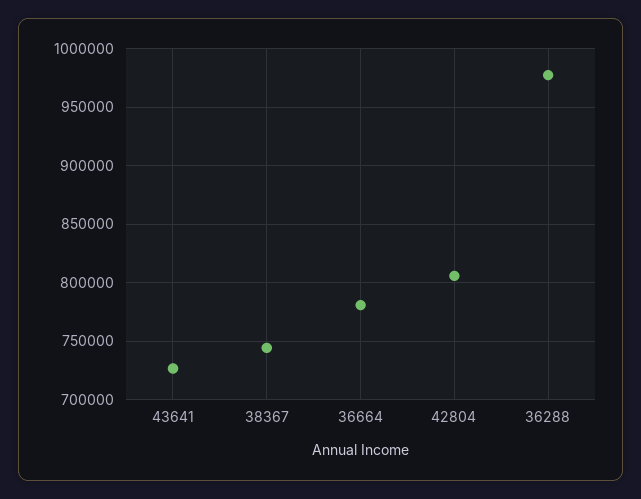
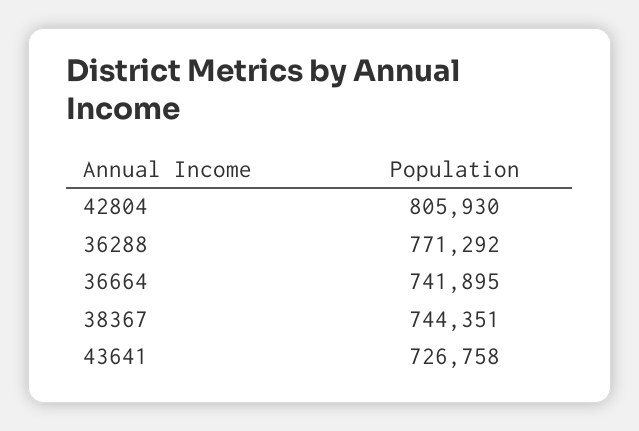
  {
    "43641": 726758,
    "38367": 744351,
-   "36664": 780000,
+   "36664": 741895,
    "42804": 805930,
-   "36288": 980000
+   "36288": 771292
  }

